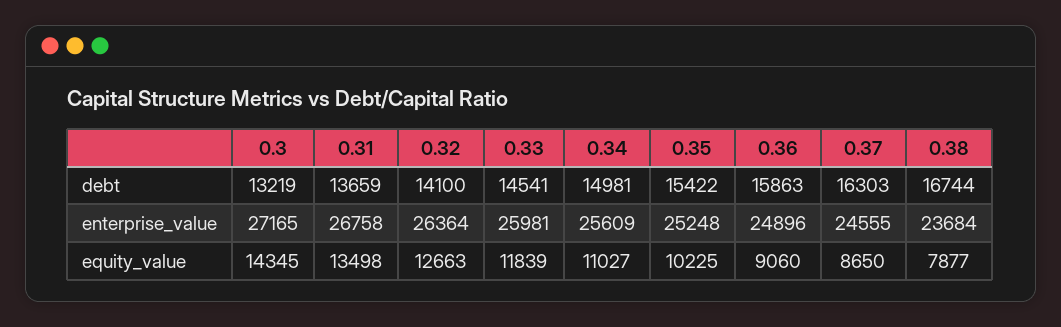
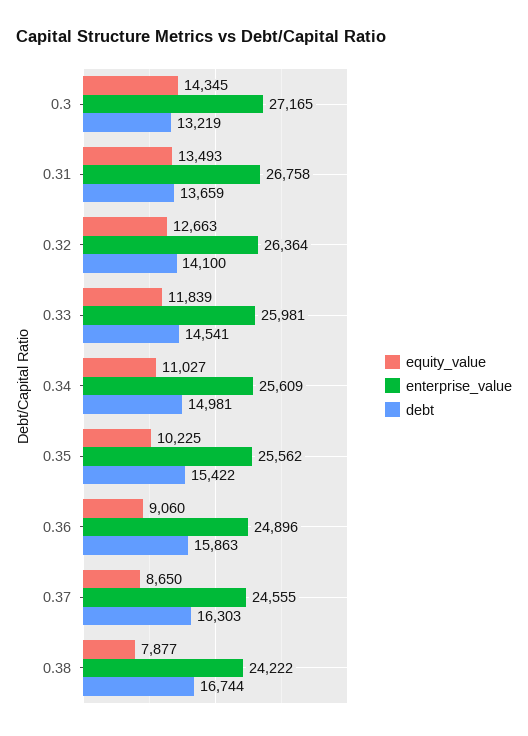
  {
    "debt": {
      "0.3": 13219,
      "0.31": 13659,
      "0.32": 14100,
      "0.33": 14541,
      "0.34": 14981,
      "0.35": 15422,
      "0.36": 15863,
      "0.37": 16303,
      "0.38": 16744
    },
    "enterprise_value": {
      "0.3": 27165,
      "0.31": 26758,
      "0.32": 26364,
      "0.33": 25981,
      "0.34": 25609,
-     "0.35": 25248,
+     "0.35": 25562,
      "0.36": 24896,
      "0.37": 24555,
-     "0.38": 23684
+     "0.38": 24222
    },
    "equity_value": {
      "0.3": 14345,
-     "0.31": 13498,
+     "0.31": 13493,
      "0.32": 12663,
      "0.33": 11839,
      "0.34": 11027,
      "0.35": 10225,
      "0.36": 9060,
      "0.37": 8650,
      "0.38": 7877
    }
  }

